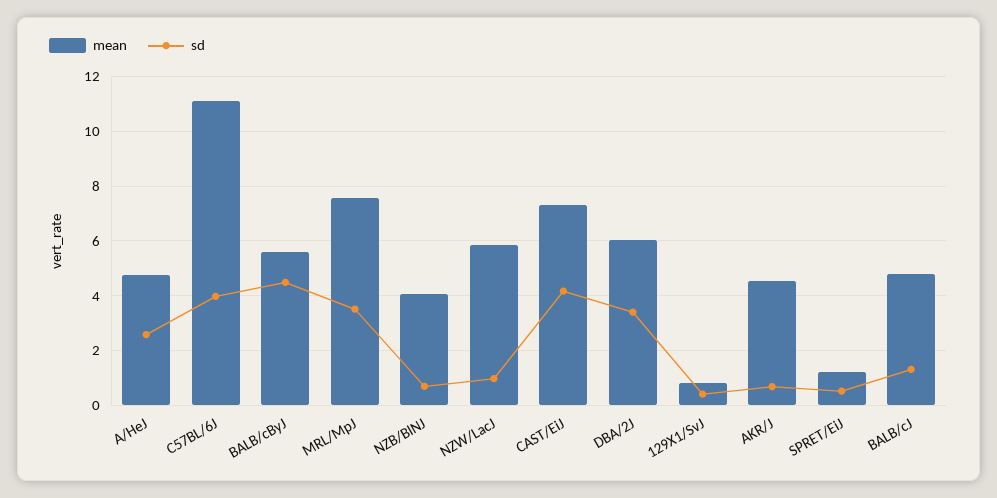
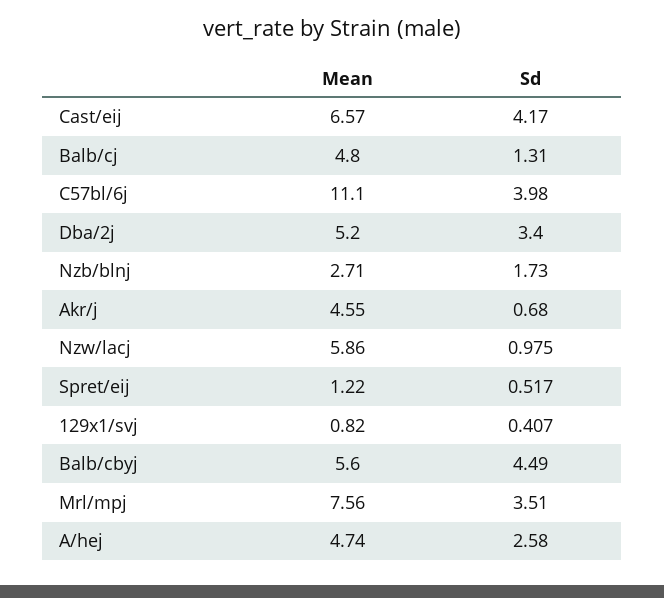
  {
    "mean": {
      "A/HeJ": 4.74,
      "C57BL/6J": 11.1,
      "BALB/cByJ": 5.6,
      "MRL/MpJ": 7.56,
-     "NZB/BlNJ": 4,
+     "NZB/BlNJ": 2.71,
      "NZW/LacJ": 5.86,
-     "CAST/EiJ": 7.25,
+     "CAST/EiJ": 6.57,
-     "DBA/2J": 6,
+     "DBA/2J": 5.2,
      "129X1/SvJ": 0.82,
      "AKR/J": 4.55,
      "SPRET/EiJ": 1.22,
      "BALB/cJ": 4.8
    },
    "sd": {
      "A/HeJ": 2.58,
      "C57BL/6J": 3.98,
      "BALB/cByJ": 4.49,
      "MRL/MpJ": 3.51,
-     "NZB/BlNJ": 0.75,
+     "NZB/BlNJ": 1.73,
      "NZW/LacJ": 0.975,
      "CAST/EiJ": 4.17,
      "DBA/2J": 3.4,
      "129X1/SvJ": 0.407,
      "AKR/J": 0.68,
      "SPRET/EiJ": 0.517,
      "BALB/cJ": 1.31
    }
  }

